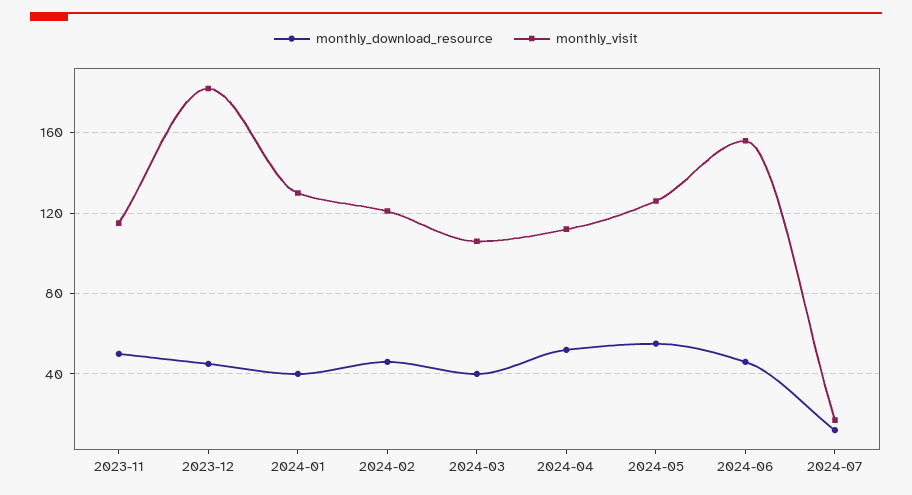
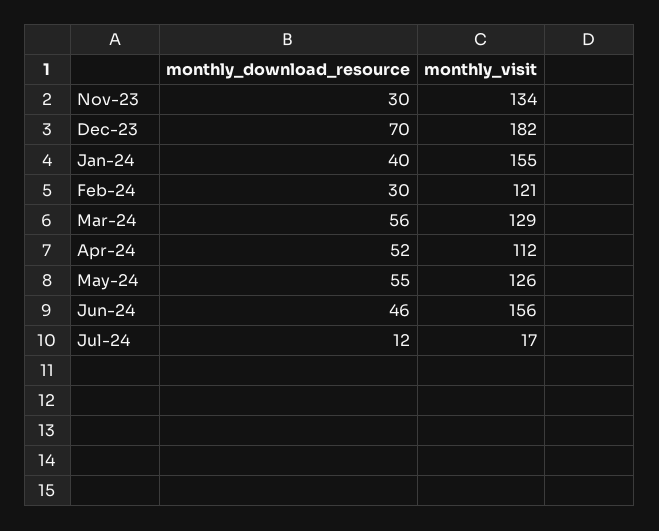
  {
    "monthly_download_resource": {
-     "2023-11": 50,
+     "2023-11": 30,
-     "2023-12": 45,
+     "2023-12": 70,
      "2024-01": 40,
-     "2024-02": 45,
+     "2024-02": 30,
-     "2024-03": 40,
+     "2024-03": 56,
      "2024-04": 52,
      "2024-05": 55,
      "2024-06": 46,
      "2024-07": 12
    },
    "monthly_visit": {
-     "2023-11": 115,
+     "2023-11": 134,
      "2023-12": 182,
-     "2024-01": 130,
+     "2024-01": 155,
      "2024-02": 121,
-     "2024-03": 105,
+     "2024-03": 129,
      "2024-04": 112,
      "2024-05": 126,
      "2024-06": 156,
      "2024-07": 17
    }
  }

